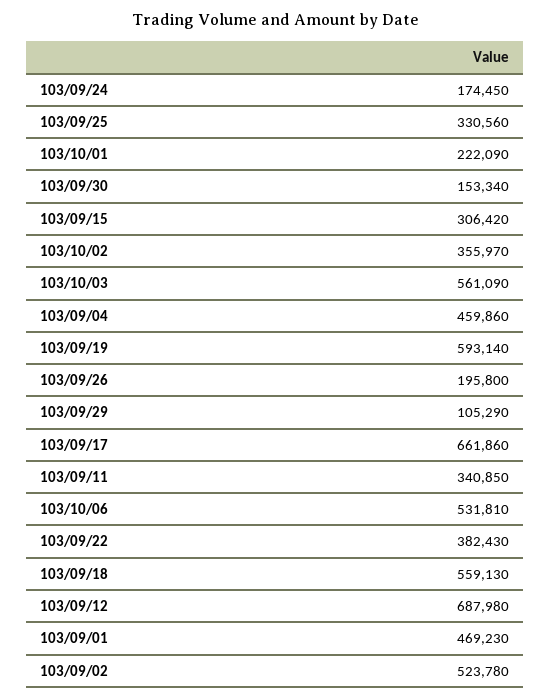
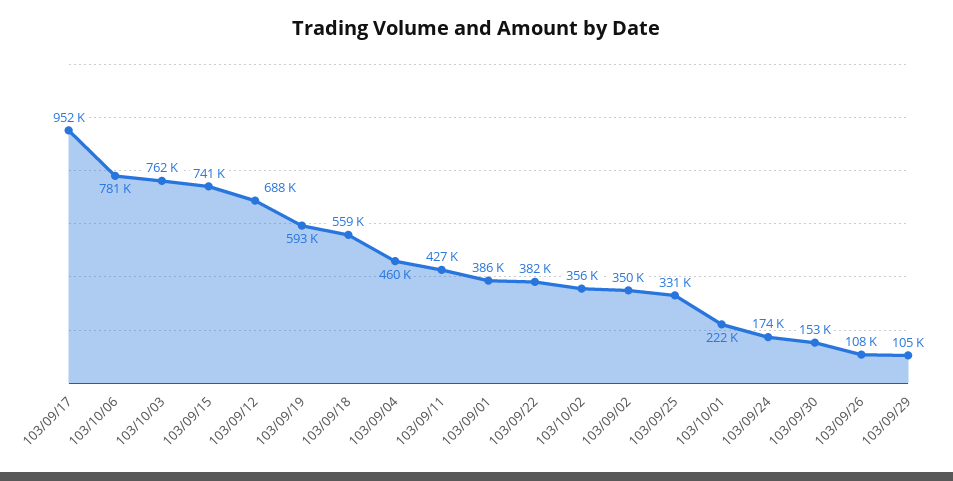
  {
    "103/09/24": 174450,
    "103/09/25": 330560,
    "103/10/01": 222090,
    "103/09/30": 153340,
-   "103/09/15": 306420,
+   "103/09/15": 741000,
    "103/10/02": 355970,
-   "103/10/03": 561090,
+   "103/10/03": 762000,
    "103/09/04": 459860,
    "103/09/19": 593140,
-   "103/09/26": 195800,
+   "103/09/26": 108000,
    "103/09/29": 105290,
-   "103/09/17": 661860,
+   "103/09/17": 952000,
-   "103/09/11": 340850,
+   "103/09/11": 427000,
-   "103/10/06": 531810,
+   "103/10/06": 781000,
    "103/09/22": 382430,
    "103/09/18": 559130,
    "103/09/12": 687980,
-   "103/09/01": 469230,
+   "103/09/01": 386000,
-   "103/09/02": 523780
+   "103/09/02": 350000
  }

